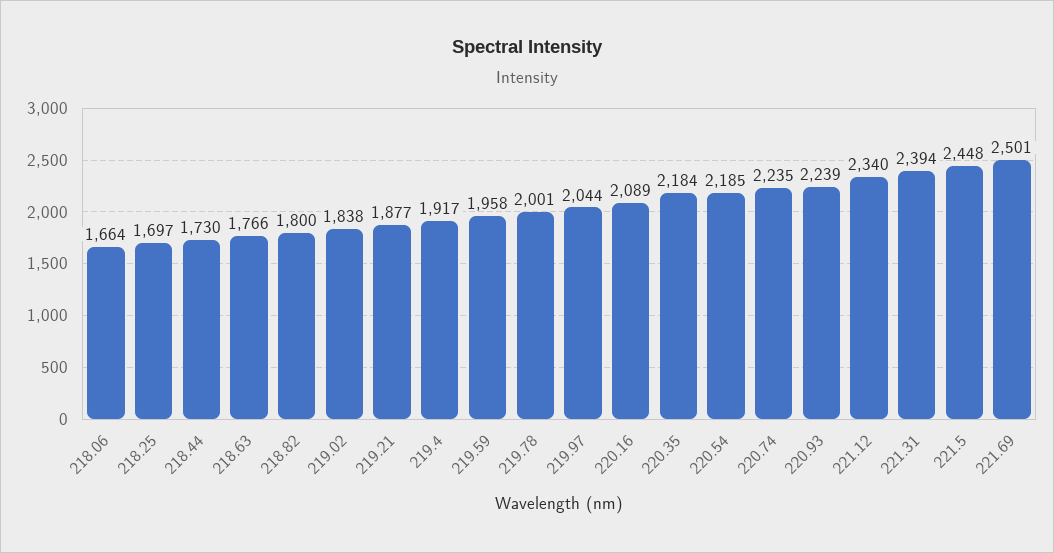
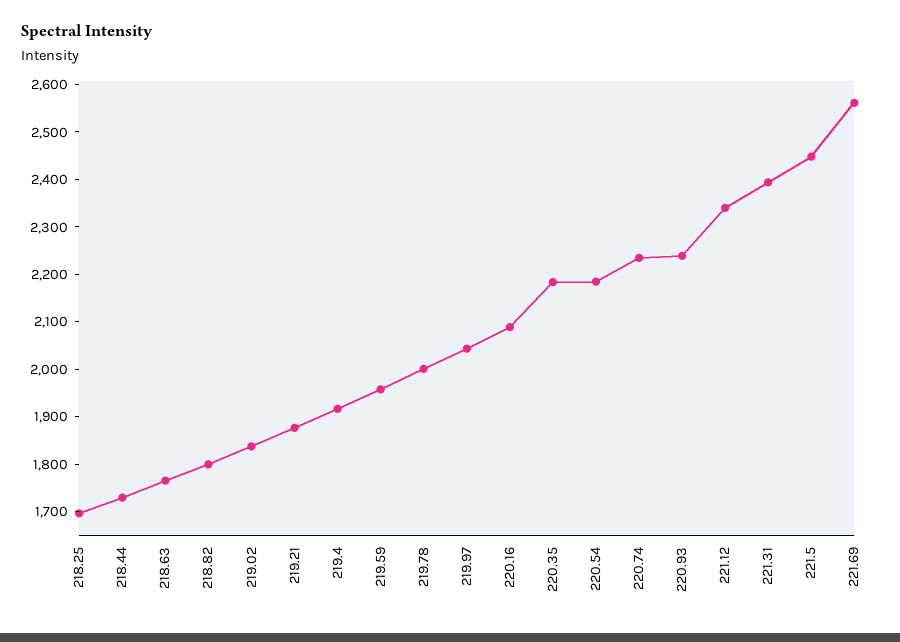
  {
-   "218.06": 1664,
    "218.25": 1697,
    "218.44": 1730,
    "218.63": 1766,
    "218.82": 1800,
    "219.02": 1838,
    "219.21": 1877,
    "219.4": 1917,
    "219.59": 1958,
    "219.78": 2001,
    "219.97": 2044,
    "220.16": 2089,
    "220.35": 2184,
    "220.54": 2185,
    "220.74": 2235,
    "220.93": 2239,
    "221.12": 2340,
    "221.31": 2394,
    "221.5": 2448,
-   "221.69": 2501
+   "221.69": 2560
  }

